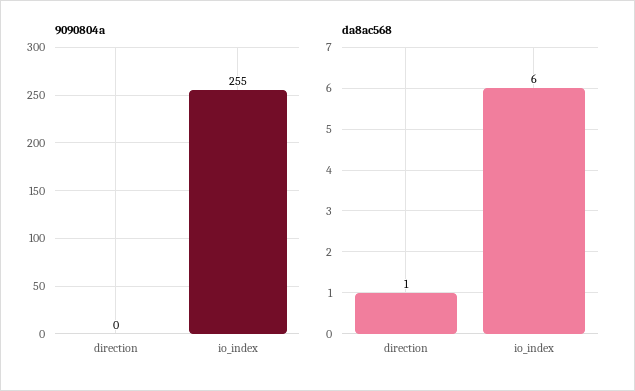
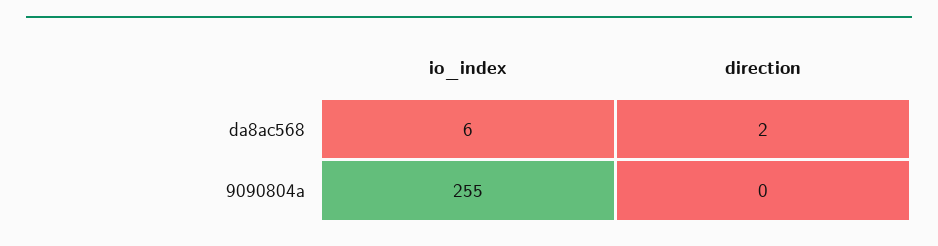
  {
    "9090804a": {
      "direction": 0,
      "io_index": 255
    },
    "da8ac568": {
-     "direction": 1,
+     "direction": 2,
      "io_index": 6
    }
  }

